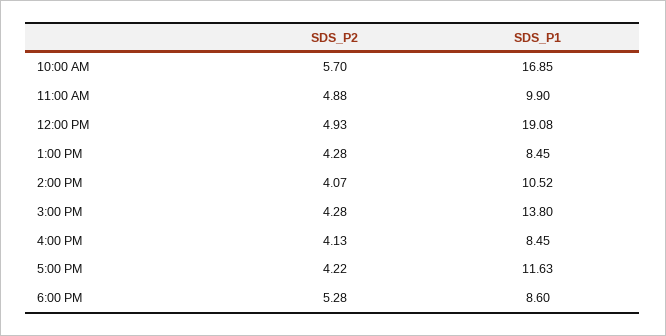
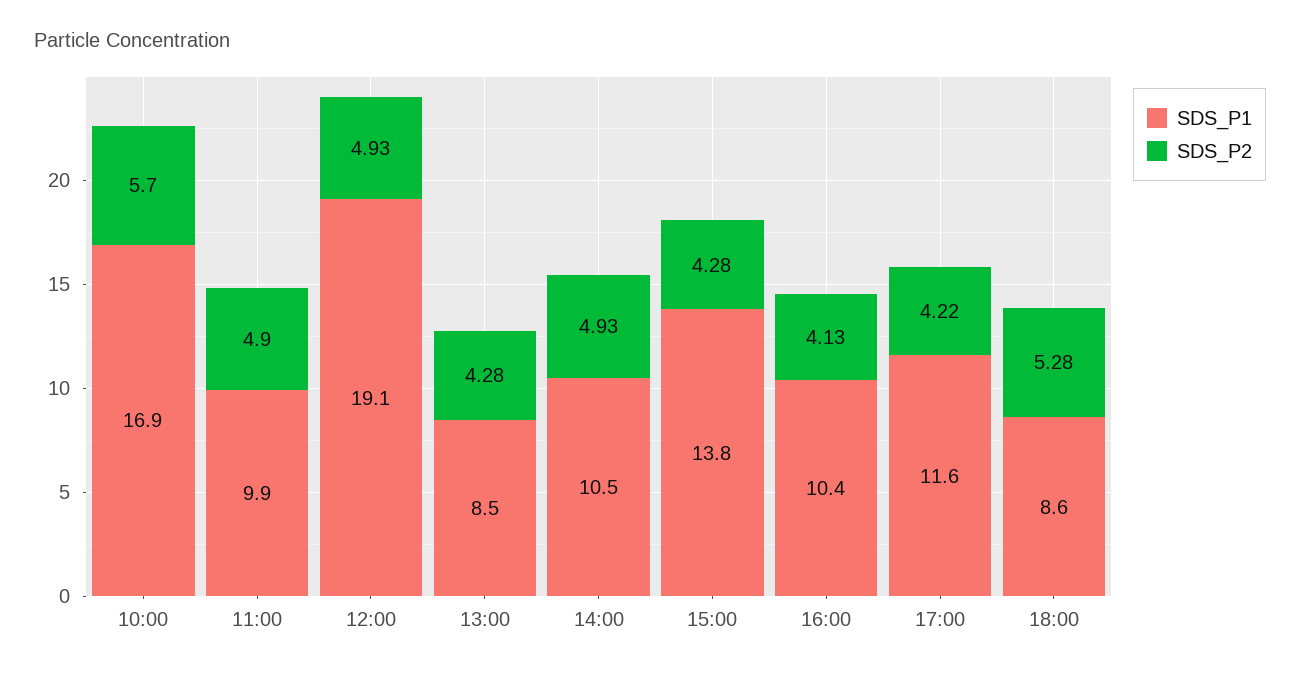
  {
    "SDS_P2": {
      "10:00 AM": 5.7,
-     "11:00 AM": 4.88,
+     "11:00 AM": 4.9,
      "12:00 PM": 4.93,
      "1:00 PM": 4.28,
-     "2:00 PM": 4.07,
+     "2:00 PM": 4.93,
      "3:00 PM": 4.28,
      "4:00 PM": 4.13,
      "5:00 PM": 4.22,
      "6:00 PM": 5.28
    },
    "SDS_P1": {
      "10:00 AM": 16.85,
      "11:00 AM": 9.9,
      "12:00 PM": 19.08,
      "1:00 PM": 8.45,
      "2:00 PM": 10.52,
      "3:00 PM": 13.8,
-     "4:00 PM": 8.45,
+     "4:00 PM": 10.4,
      "5:00 PM": 11.63,
      "6:00 PM": 8.6
    }
  }

